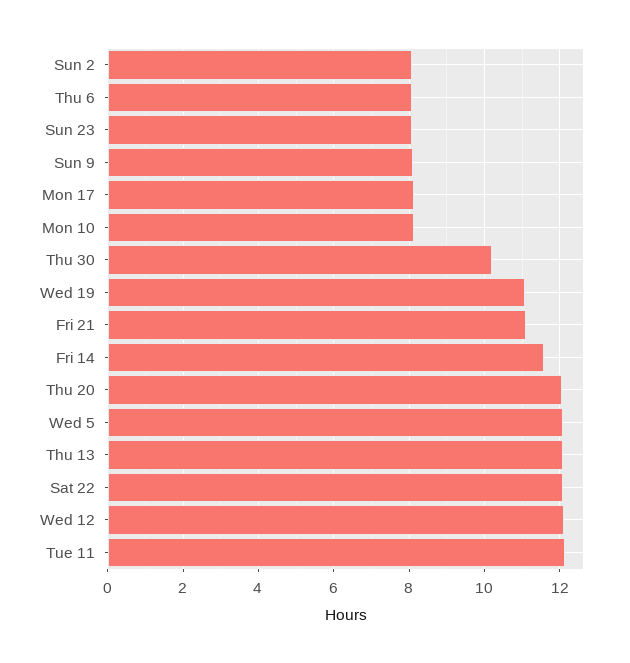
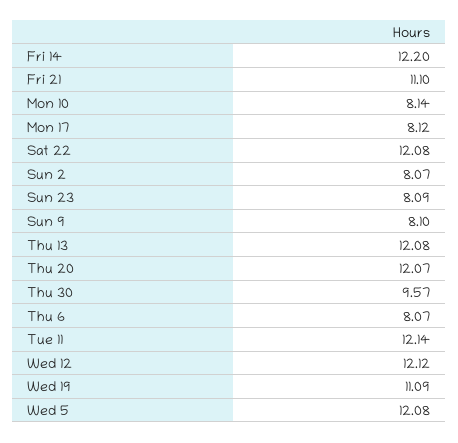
  {
    "Sun 2": 8.07,
    "Thu 6": 8.07,
    "Sun 23": 8.09,
    "Sun 9": 8.1,
    "Mon 17": 8.12,
    "Mon 10": 8.14,
-   "Thu 30": 10.2,
+   "Thu 30": 9.57,
    "Wed 19": 11.09,
    "Fri 21": 11.1,
-   "Fri 14": 11.6,
+   "Fri 14": 12.2,
    "Thu 20": 12.07,
    "Wed 5": 12.08,
    "Thu 13": 12.08,
    "Sat 22": 12.08,
    "Wed 12": 12.12,
    "Tue 11": 12.14
  }

